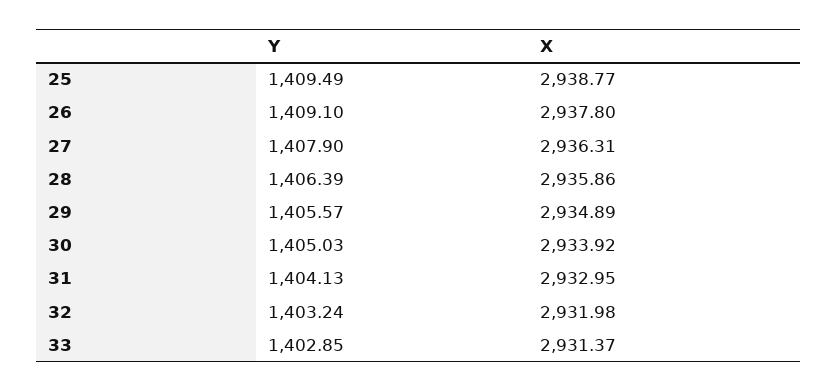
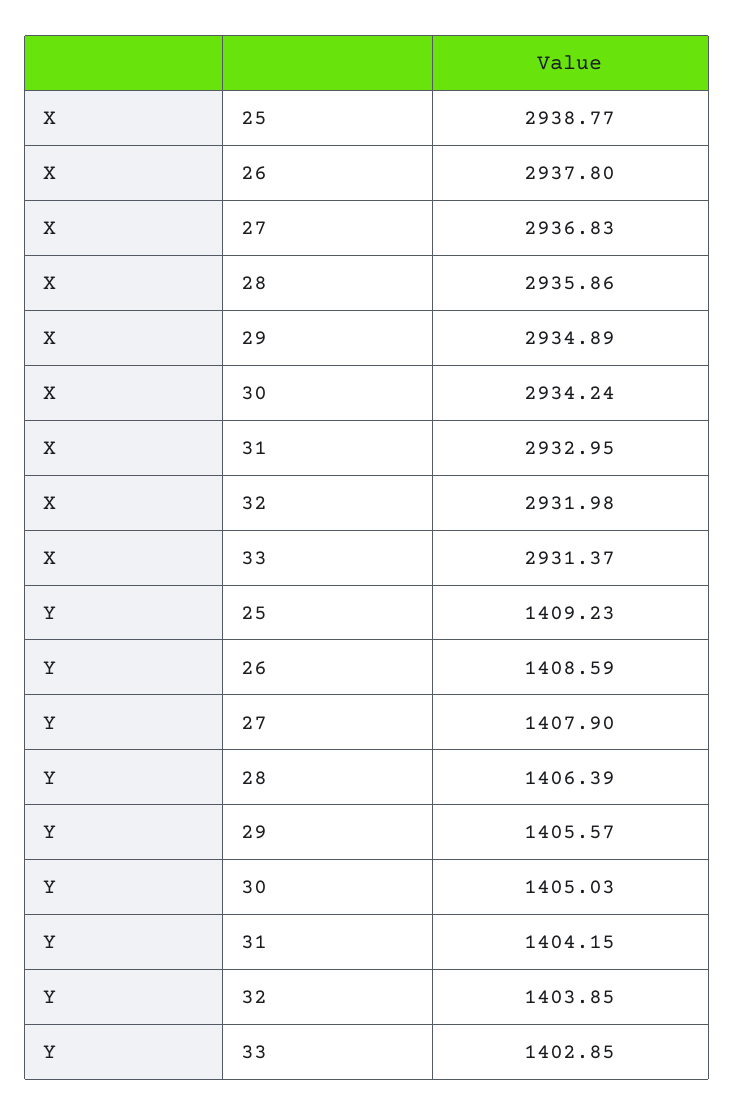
  {
    "Y": {
-     "25": 1409.49,
+     "25": 1409.23,
-     "26": 1409.1,
+     "26": 1408.59,
      "27": 1407.9,
      "28": 1406.39,
      "29": 1405.57,
      "30": 1405.03,
-     "31": 1404.13,
+     "31": 1404.15,
-     "32": 1403.24,
+     "32": 1403.85,
      "33": 1402.85
    },
    "X": {
      "25": 2938.77,
      "26": 2937.8,
-     "27": 2936.31,
+     "27": 2936.83,
      "28": 2935.86,
      "29": 2934.89,
-     "30": 2933.92,
+     "30": 2934.24,
      "31": 2932.95,
      "32": 2931.98,
      "33": 2931.37
    }
  }

